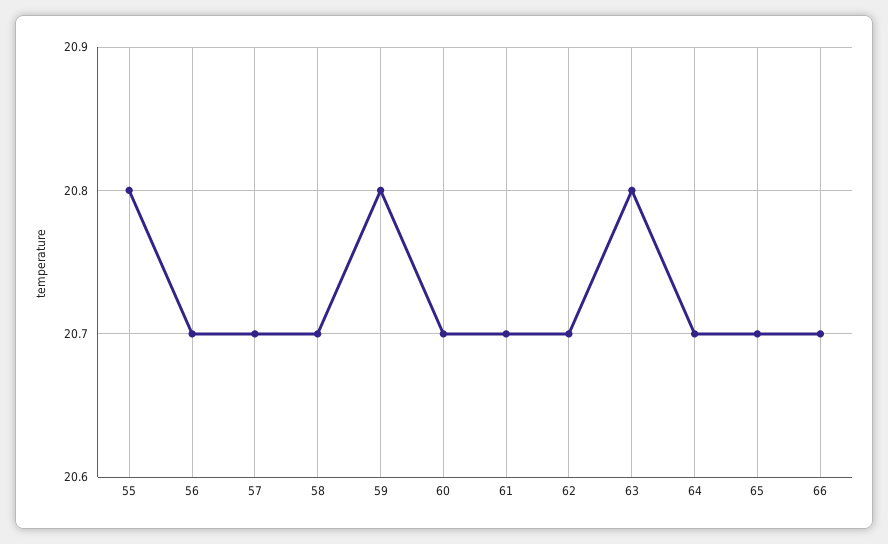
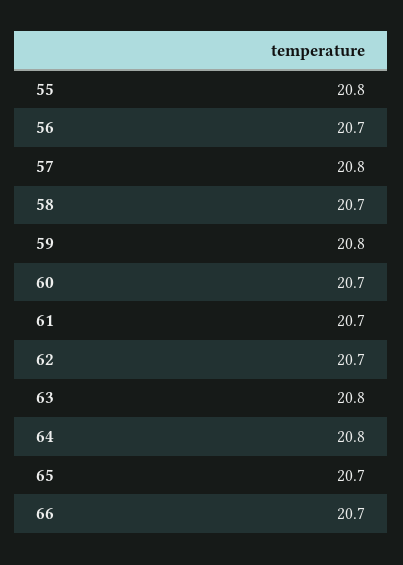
  {
    "55": 20.8,
    "56": 20.7,
-   "57": 20.7,
+   "57": 20.8,
    "58": 20.7,
    "59": 20.8,
    "60": 20.7,
    "61": 20.7,
    "62": 20.7,
    "63": 20.8,
-   "64": 20.7,
+   "64": 20.8,
    "65": 20.7,
    "66": 20.7
  }

